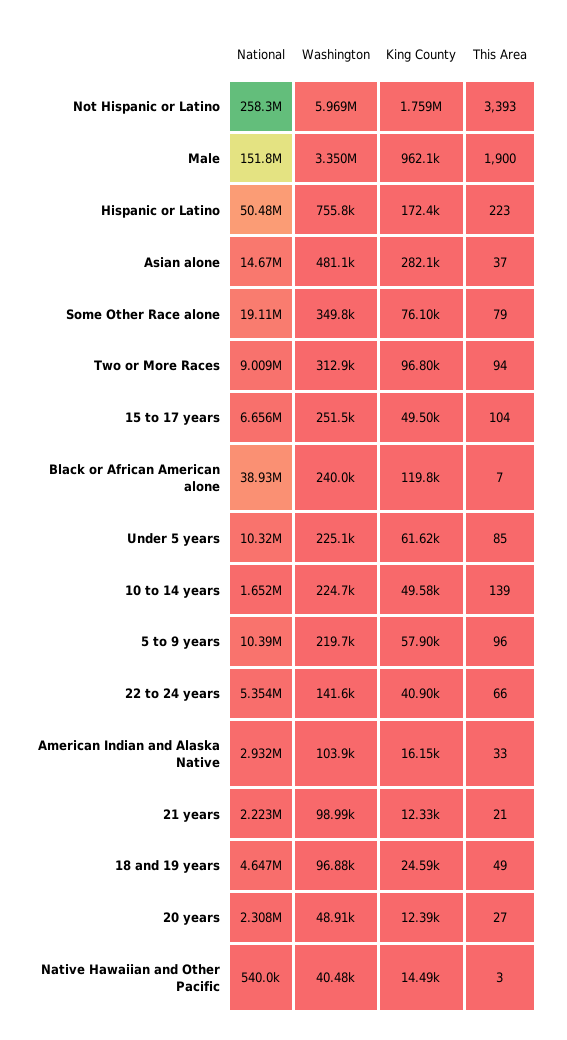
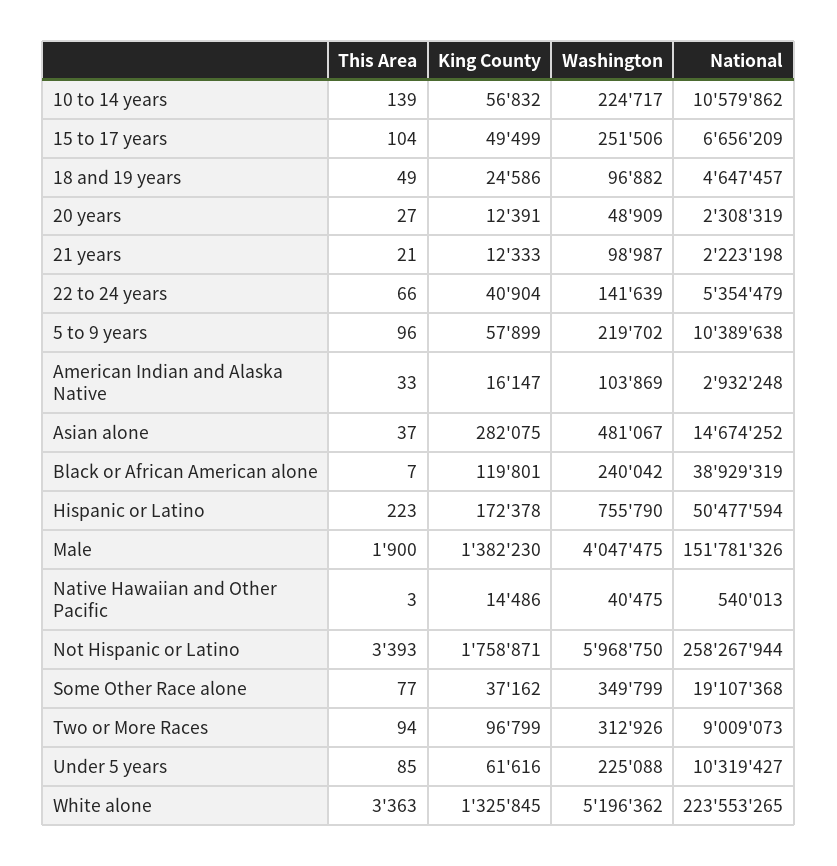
  {
    "National": {
      "Not Hispanic or Latino": 258267944,
      "Male": 151781326,
      "Hispanic or Latino": 50477594,
      "Asian alone": 14674252,
      "Some Other Race alone": 19107368,
      "Two or More Races": 9009073,
      "15 to 17 years": 6656209,
      "Black or African American alone": 38929319,
      "Under 5 years": 10319427,
-     "10 to 14 years": 1652000,
+     "10 to 14 years": 10579862,
      "5 to 9 years": 10389638,
      "22 to 24 years": 5354479,
      "American Indian and Alaska Native": 2932248,
      "21 years": 2223198,
      "18 and 19 years": 4647457,
      "20 years": 2308319,
-     "Native Hawaiian and Other Pacific": 540013
+     "Native Hawaiian and Other Pacific": 540013,
+     "White alone": 223553265
    },
    "Washington": {
      "Not Hispanic or Latino": 5968750,
-     "Male": 3350000,
+     "Male": 4047475,
      "Hispanic or Latino": 755790,
      "Asian alone": 481067,
      "Some Other Race alone": 349799,
      "Two or More Races": 312926,
      "15 to 17 years": 251506,
      "Black or African American alone": 240042,
      "Under 5 years": 225088,
      "10 to 14 years": 224717,
      "5 to 9 years": 219702,
      "22 to 24 years": 141639,
      "American Indian and Alaska Native": 103869,
      "21 years": 98987,
      "18 and 19 years": 96882,
      "20 years": 48909,
-     "Native Hawaiian and Other Pacific": 40475
+     "Native Hawaiian and Other Pacific": 40475,
+     "White alone": 5196362
    },
    "King County": {
      "Not Hispanic or Latino": 1758871,
-     "Male": 962100,
+     "Male": 1382230,
      "Hispanic or Latino": 172378,
      "Asian alone": 282075,
-     "Some Other Race alone": 76100,
+     "Some Other Race alone": 37162,
      "Two or More Races": 96799,
      "15 to 17 years": 49499,
      "Black or African American alone": 119801,
      "Under 5 years": 61616,
-     "10 to 14 years": 49580,
+     "10 to 14 years": 56832,
      "5 to 9 years": 57899,
      "22 to 24 years": 40904,
      "American Indian and Alaska Native": 16147,
      "21 years": 12333,
      "18 and 19 years": 24586,
      "20 years": 12391,
-     "Native Hawaiian and Other Pacific": 14486
+     "Native Hawaiian and Other Pacific": 14486,
+     "White alone": 1325845
    },
    "This Area": {
      "Not Hispanic or Latino": 3393,
      "Male": 1900,
      "Hispanic or Latino": 223,
      "Asian alone": 37,
-     "Some Other Race alone": 79,
+     "Some Other Race alone": 77,
      "Two or More Races": 94,
      "15 to 17 years": 104,
      "Black or African American alone": 7,
      "Under 5 years": 85,
      "10 to 14 years": 139,
      "5 to 9 years": 96,
      "22 to 24 years": 66,
      "American Indian and Alaska Native": 33,
      "21 years": 21,
      "18 and 19 years": 49,
      "20 years": 27,
-     "Native Hawaiian and Other Pacific": 3
+     "Native Hawaiian and Other Pacific": 3,
+     "White alone": 3363
    }
  }

